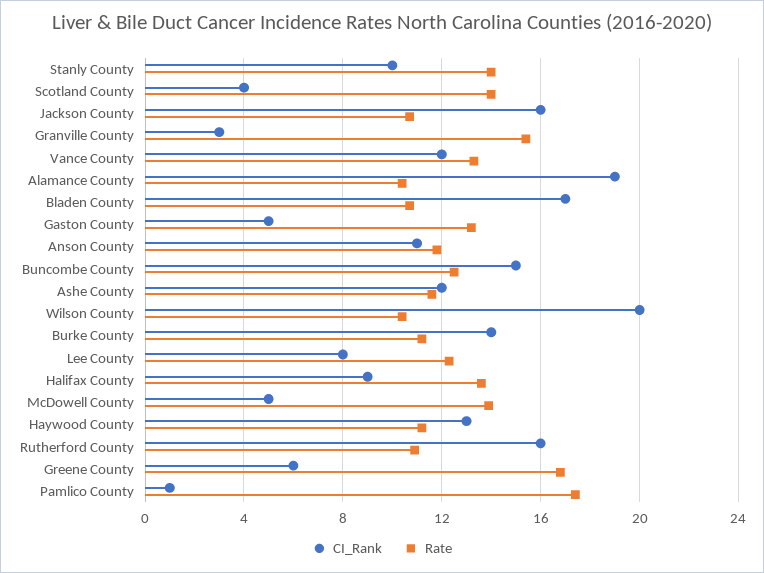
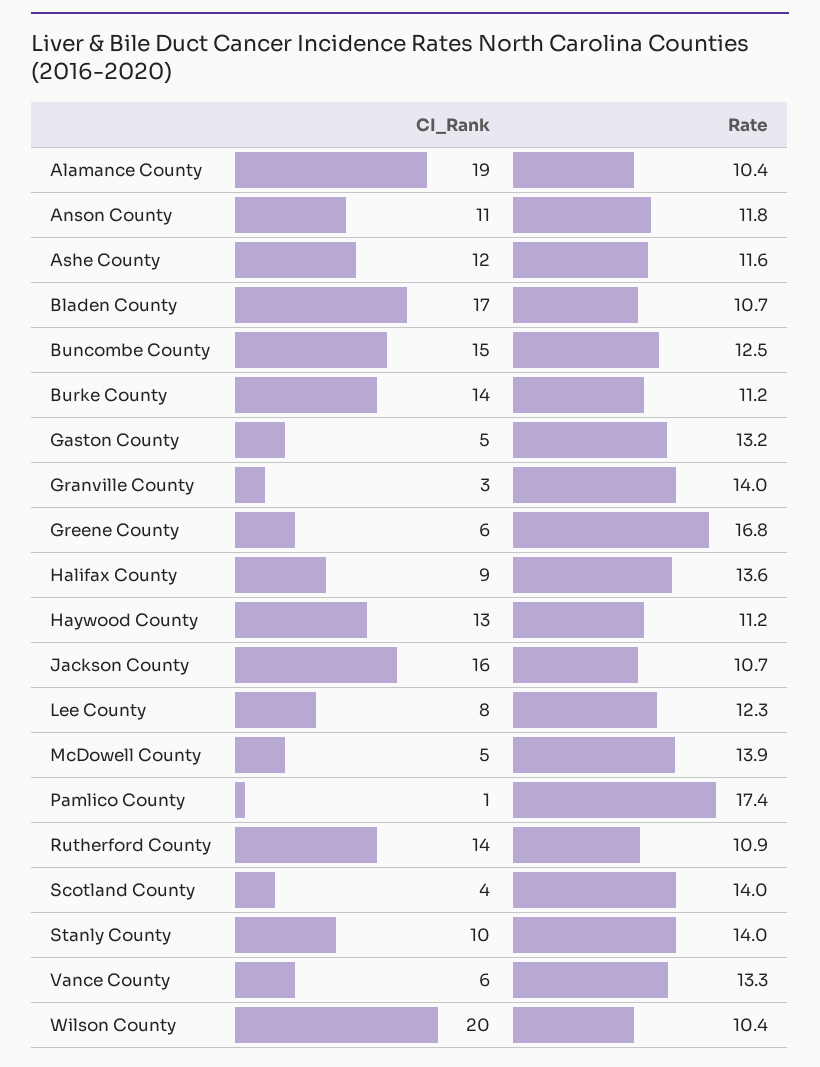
  {
    "CI_Rank": {
      "Stanly County": 10,
      "Scotland County": 4,
      "Jackson County": 16,
      "Granville County": 3,
-     "Vance County": 12,
+     "Vance County": 6,
      "Alamance County": 19,
      "Bladen County": 17,
      "Gaston County": 5,
      "Anson County": 11,
      "Buncombe County": 15,
      "Ashe County": 12,
      "Wilson County": 20,
      "Burke County": 14,
      "Lee County": 8,
      "Halifax County": 9,
      "McDowell County": 5,
      "Haywood County": 13,
-     "Rutherford County": 16,
+     "Rutherford County": 14,
      "Greene County": 6,
      "Pamlico County": 1
    },
    "Rate": {
      "Stanly County": 14,
      "Scotland County": 14,
      "Jackson County": 10.7,
-     "Granville County": 15.5,
+     "Granville County": 14,
      "Vance County": 13.3,
      "Alamance County": 10.4,
      "Bladen County": 10.7,
      "Gaston County": 13.2,
      "Anson County": 11.8,
      "Buncombe County": 12.5,
      "Ashe County": 11.6,
      "Wilson County": 10.4,
      "Burke County": 11.2,
      "Lee County": 12.3,
      "Halifax County": 13.6,
      "McDowell County": 13.9,
      "Haywood County": 11.2,
      "Rutherford County": 10.9,
      "Greene County": 16.8,
      "Pamlico County": 17.4
    }
  }

